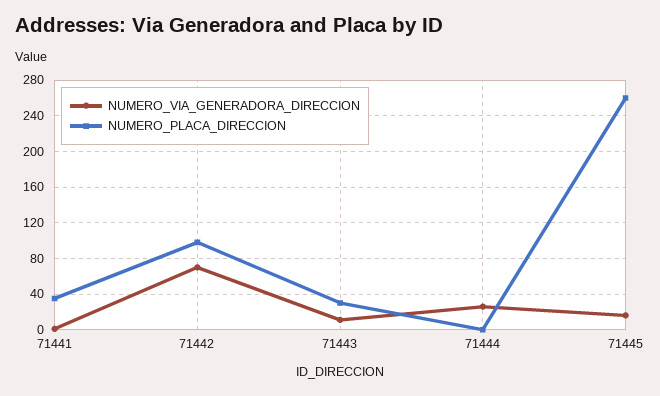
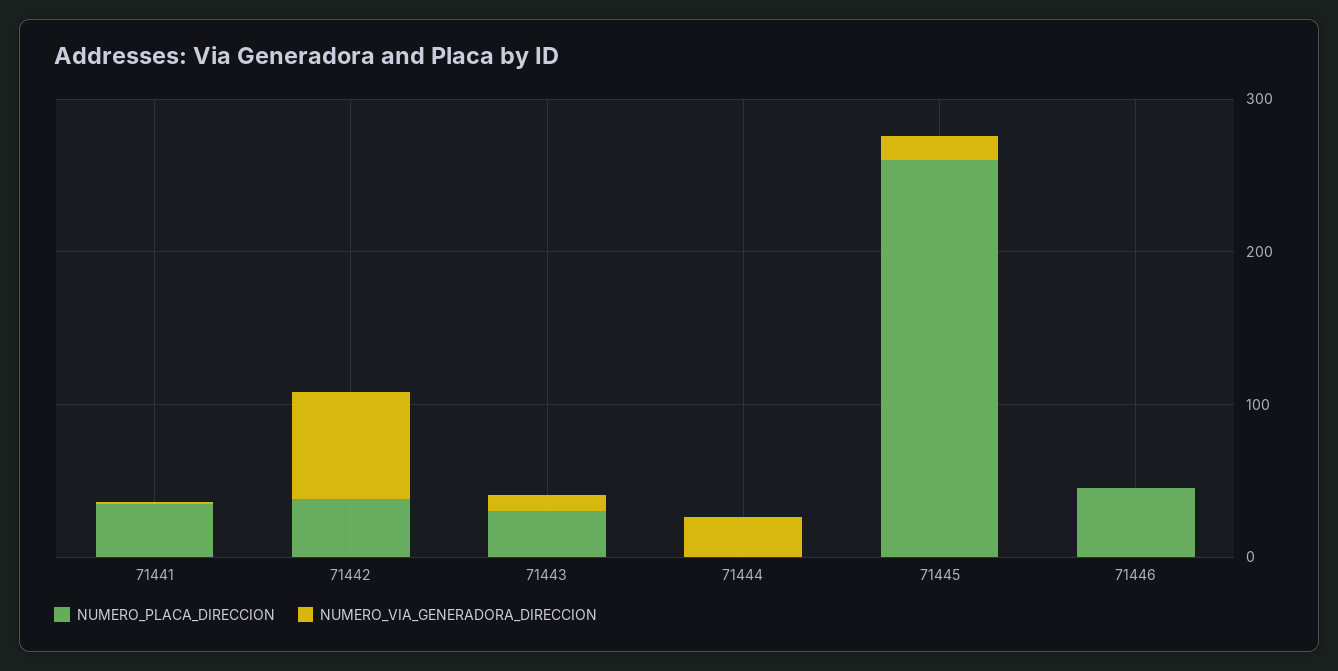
  {
    "NUMERO_VIA_GENERADORA_DIRECCION": {
      "71441": 0,
      "71442": 70,
      "71443": 10,
      "71444": 30,
-     "71445": 20
+     "71445": 20,
+     "71446": 0
    },
    "NUMERO_PLACA_DIRECCION": {
      "71441": 40,
-     "71442": 100,
+     "71442": 40,
      "71443": 30,
      "71444": 0,
-     "71445": 260
+     "71445": 260,
+     "71446": 40
    }
  }

